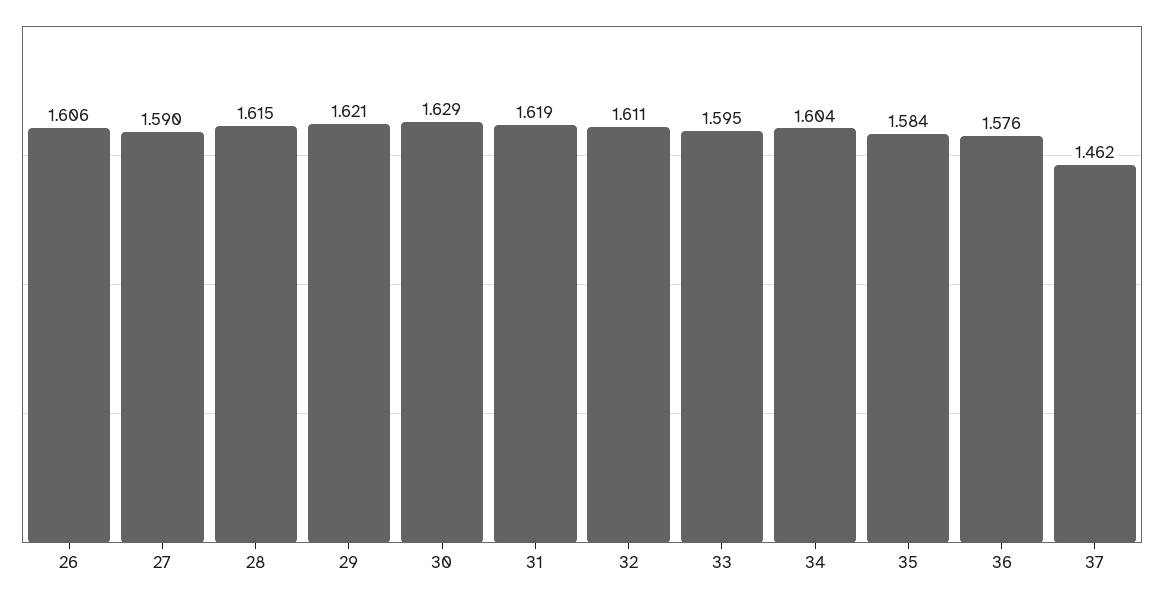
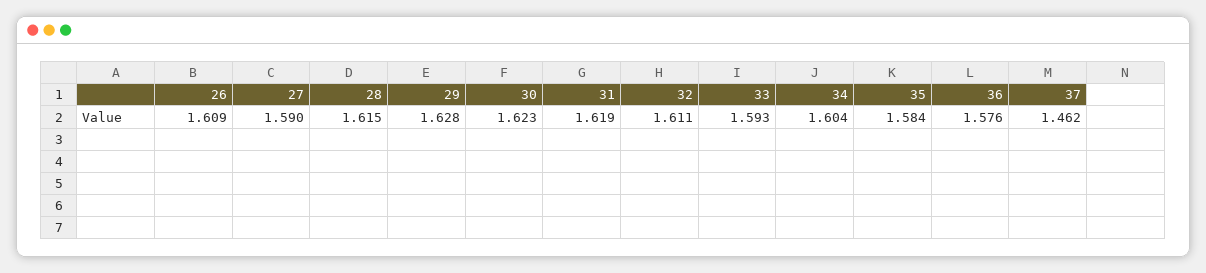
  {
-   "26": 1.606,
+   "26": 1.609,
    "27": 1.59,
    "28": 1.615,
-   "29": 1.621,
+   "29": 1.628,
-   "30": 1.629,
+   "30": 1.623,
    "31": 1.619,
    "32": 1.611,
-   "33": 1.595,
+   "33": 1.593,
    "34": 1.604,
    "35": 1.584,
    "36": 1.576,
    "37": 1.462
  }

